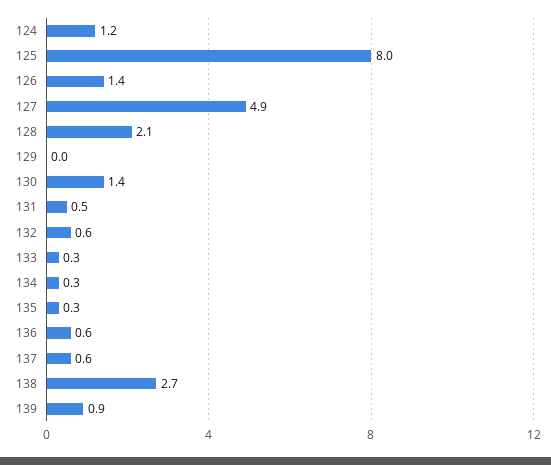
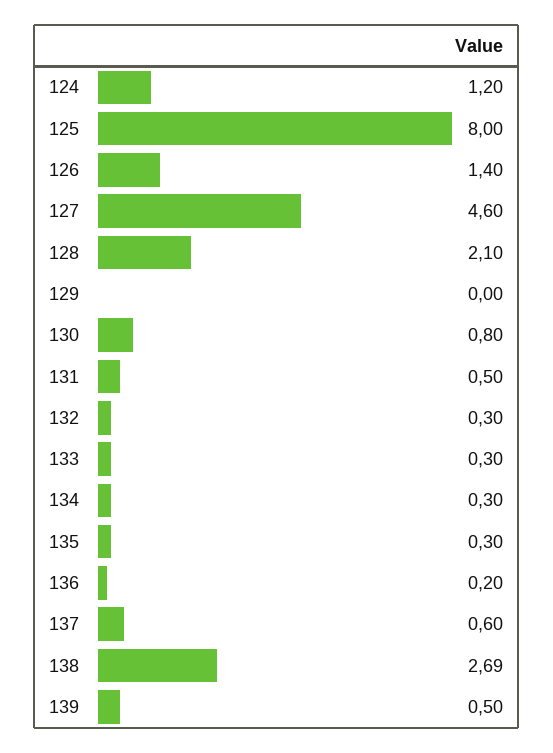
  {
    "124": 1.2,
    "125": 8,
    "126": 1.4,
-   "127": 4.9,
+   "127": 4.6,
    "128": 2.1,
    "129": 0,
-   "130": 1.4,
+   "130": 0.8,
    "131": 0.5,
-   "132": 0.6,
+   "132": 0.3,
    "133": 0.3,
    "134": 0.3,
    "135": 0.3,
-   "136": 0.6,
+   "136": 0.2,
    "137": 0.6,
    "138": 2.69,
-   "139": 0.9
+   "139": 0.5
  }

